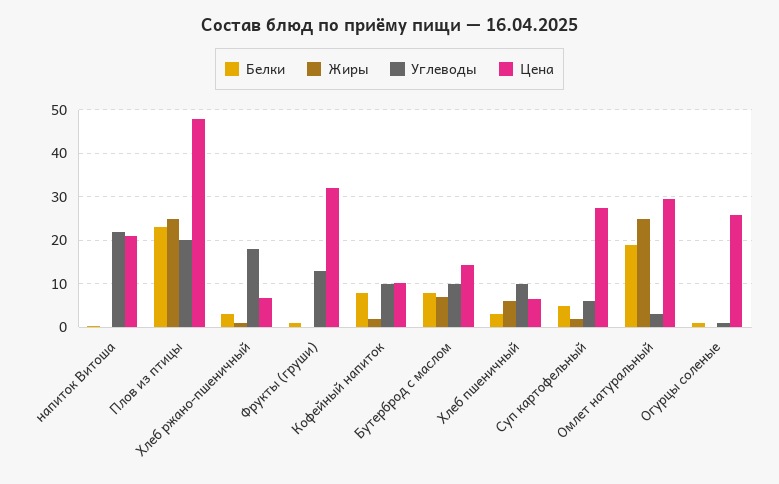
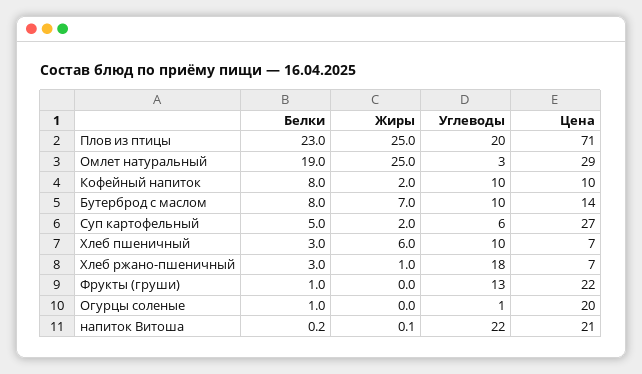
  {
    "Белки": {
      "напиток Витоша": 0.2,
      "Плов из птицы": 23,
      "Хлеб ржано-пшеничный": 3,
      "Фрукты (груши)": 1,
      "Кофейный напиток": 8,
      "Бутерброд с маслом": 8,
      "Хлеб пшеничный": 3,
      "Суп картофельный": 5,
      "Омлет натуральный": 19,
      "Огурцы соленые": 1
    },
    "Жиры": {
      "напиток Витоша": 0.1,
      "Плов из птицы": 25,
      "Хлеб ржано-пшеничный": 1,
      "Фрукты (груши)": 0,
      "Кофейный напиток": 2,
      "Бутерброд с маслом": 7,
      "Хлеб пшеничный": 6,
      "Суп картофельный": 2,
      "Омлет натуральный": 25,
      "Огурцы соленые": 0
    },
    "Углеводы": {
      "напиток Витоша": 22,
      "Плов из птицы": 20,
      "Хлеб ржано-пшеничный": 18,
      "Фрукты (груши)": 13,
      "Кофейный напиток": 10,
      "Бутерброд с маслом": 10,
      "Хлеб пшеничный": 10,
      "Суп картофельный": 6,
      "Омлет натуральный": 3,
      "Огурцы соленые": 1
    },
    "Цена": {
      "напиток Витоша": 21,
-     "Плов из птицы": 48,
+     "Плов из птицы": 71,
      "Хлеб ржано-пшеничный": 7,
-     "Фрукты (груши)": 32,
+     "Фрукты (груши)": 22,
      "Кофейный напиток": 10,
      "Бутерброд с маслом": 14,
      "Хлеб пшеничный": 7,
      "Суп картофельный": 27,
      "Омлет натуральный": 29,
-     "Огурцы соленые": 26
+     "Огурцы соленые": 20
    }
  }

